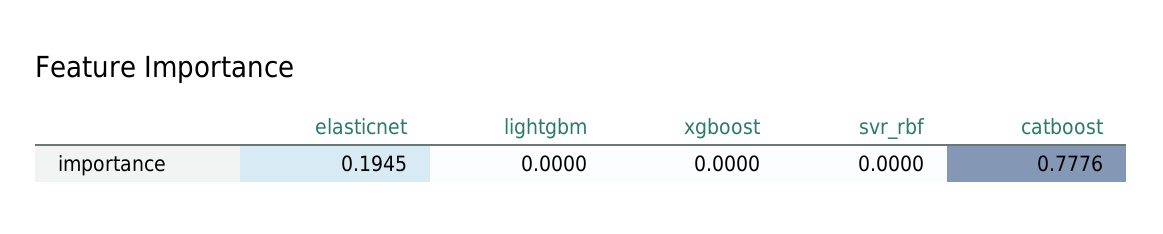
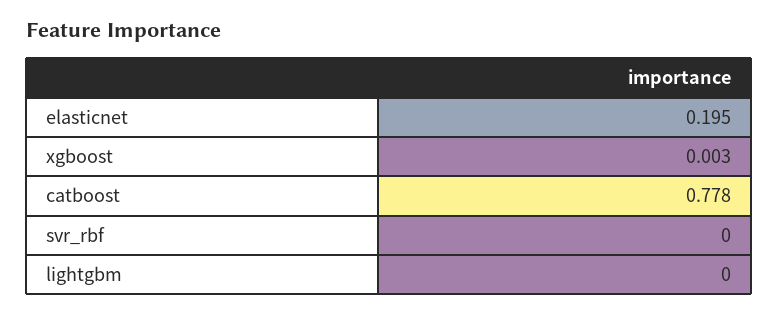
  {
    "elasticnet": 0.1945,
    "lightgbm": 0,
-   "xgboost": 0,
+   "xgboost": 0.003,
    "svr_rbf": 0,
    "catboost": 0.7776
  }

